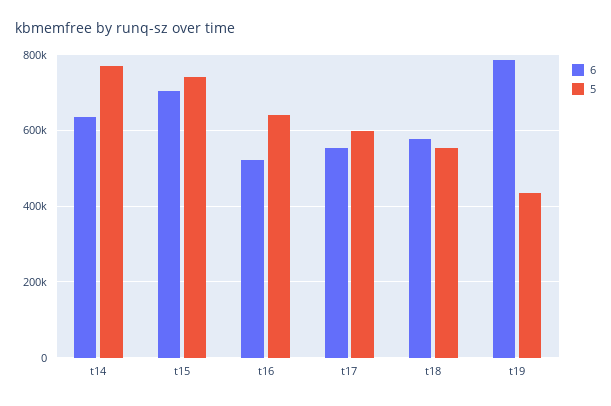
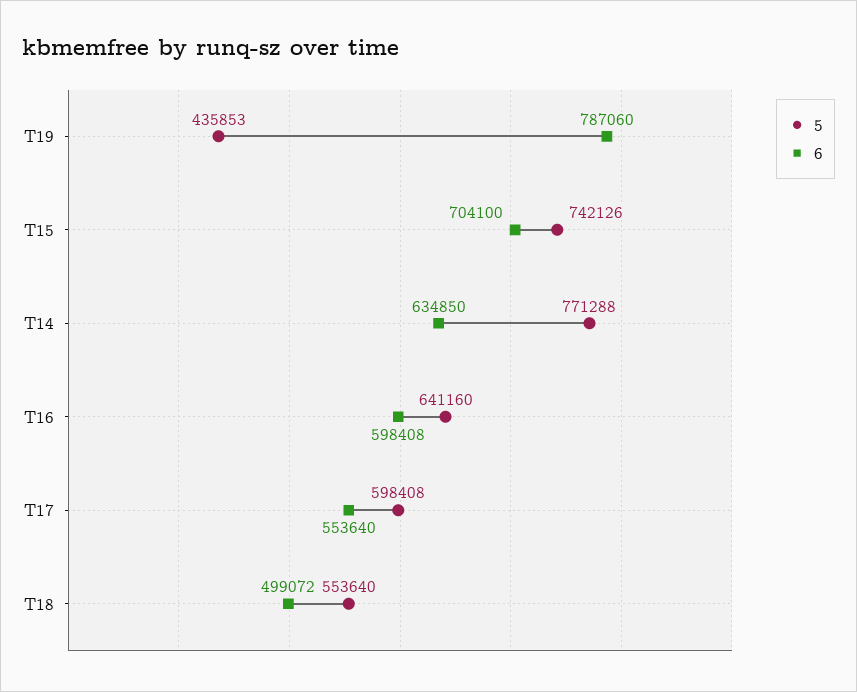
  {
    "6": {
      "t14": 634850,
      "t15": 704100,
-     "t16": 520000,
+     "t16": 598408,
      "t17": 553640,
-     "t18": 580000,
+     "t18": 499072,
      "t19": 787060
    },
    "5": {
      "t14": 771288,
      "t15": 742126,
      "t16": 641160,
      "t17": 598408,
      "t18": 553640,
      "t19": 435853
    }
  }

